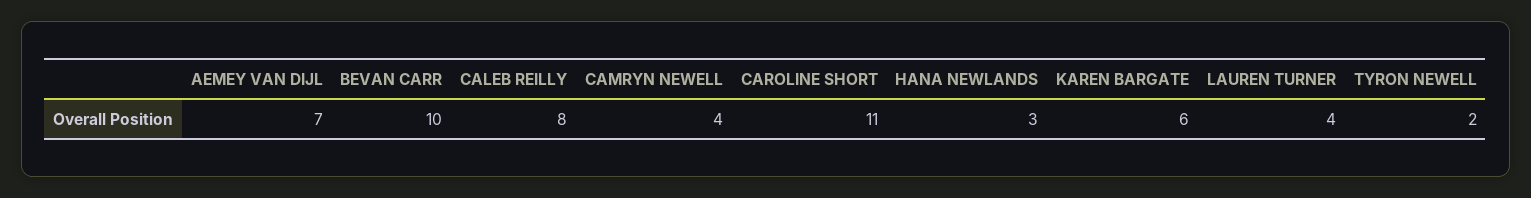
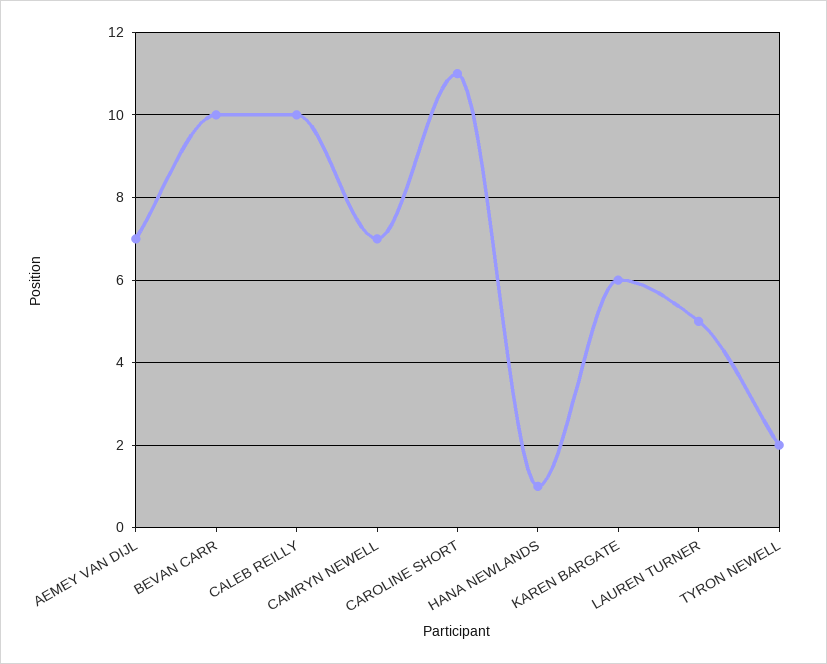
  {
    "AEMEY VAN DIJL": 7,
    "BEVAN CARR": 10,
-   "CALEB REILLY": 8,
+   "CALEB REILLY": 10,
-   "CAMRYN NEWELL": 4,
+   "CAMRYN NEWELL": 7,
    "CAROLINE SHORT": 11,
-   "HANA NEWLANDS": 3,
+   "HANA NEWLANDS": 1,
    "KAREN BARGATE": 6,
-   "LAUREN TURNER": 4,
+   "LAUREN TURNER": 5,
    "TYRON NEWELL": 2
  }

